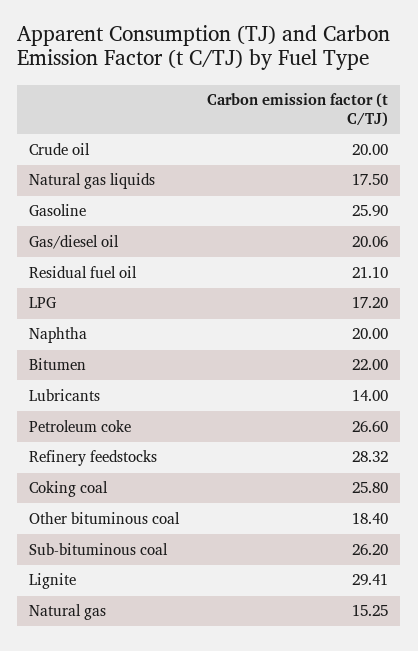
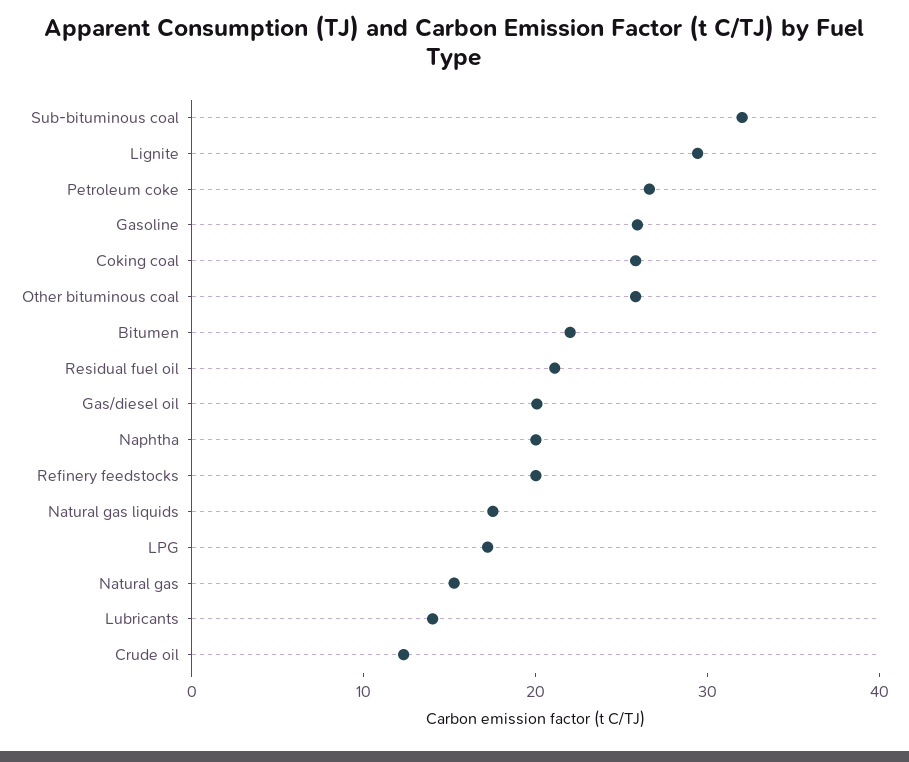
  {
-   "Crude oil": 20,
+   "Crude oil": 12,
    "Natural gas liquids": 17.5,
    "Gasoline": 25.9,
    "Gas/diesel oil": 20.06,
    "Residual fuel oil": 21.1,
    "LPG": 17.2,
    "Naphtha": 20,
    "Bitumen": 22,
    "Lubricants": 14,
    "Petroleum coke": 26.6,
-   "Refinery feedstocks": 28.32,
+   "Refinery feedstocks": 20,
    "Coking coal": 25.8,
-   "Other bituminous coal": 18.4,
+   "Other bituminous coal": 26,
-   "Sub-bituminous coal": 26.2,
+   "Sub-bituminous coal": 32,
    "Lignite": 29.41,
    "Natural gas": 15.25
  }

